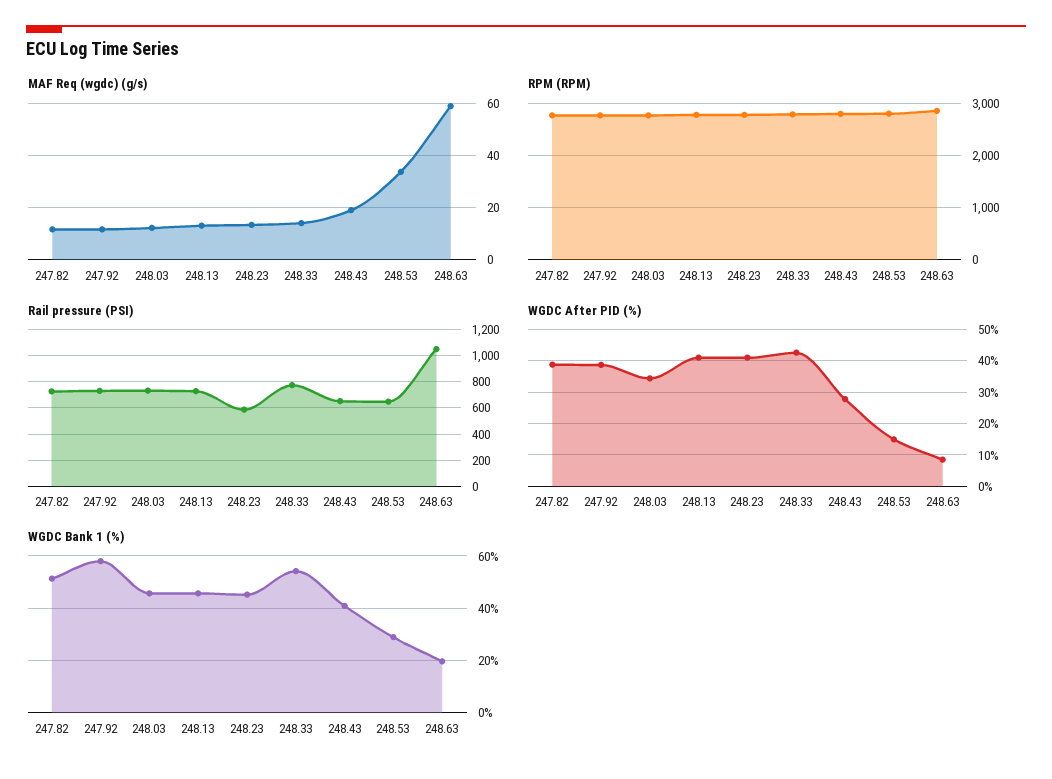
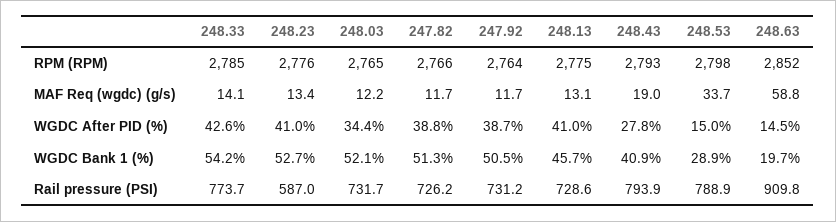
  {
    "MAF Req (wgdc) (g/s)": {
      "247.82": 11.7,
      "247.92": 11.7,
      "248.03": 12.2,
      "248.13": 13.1,
      "248.23": 13.4,
      "248.33": 14.1,
      "248.43": 19,
      "248.53": 33.7,
      "248.63": 58.8
    },
    "RPM (RPM)": {
      "247.82": 2766,
      "247.92": 2764,
      "248.03": 2765,
      "248.13": 2775,
      "248.23": 2776,
      "248.33": 2785,
      "248.43": 2793,
      "248.53": 2798,
      "248.63": 2852
    },
    "Rail pressure (PSI)": {
      "247.82": 726.2,
      "247.92": 731.2,
      "248.03": 731.7,
      "248.13": 728.6,
      "248.23": 587,
      "248.33": 773.7,
-     "248.43": 650,
+     "248.43": 793.9,
-     "248.53": 650,
+     "248.53": 788.9,
-     "248.63": 1050
+     "248.63": 909.8
    },
    "WGDC After PID (%)": {
      "247.82": 38.8,
      "247.92": 38.7,
      "248.03": 34.4,
      "248.13": 41,
      "248.23": 41,
      "248.33": 42.6,
      "248.43": 27.8,
      "248.53": 15,
-     "248.63": 8
+     "248.63": 14.5
    },
    "WGDC Bank 1 (%)": {
      "247.82": 51.3,
-     "247.92": 57.5,
+     "247.92": 50.5,
-     "248.03": 45,
+     "248.03": 52.1,
      "248.13": 45.7,
-     "248.23": 45,
+     "248.23": 52.7,
      "248.33": 54.2,
      "248.43": 40.9,
      "248.53": 28.9,
      "248.63": 19.7
    }
  }

